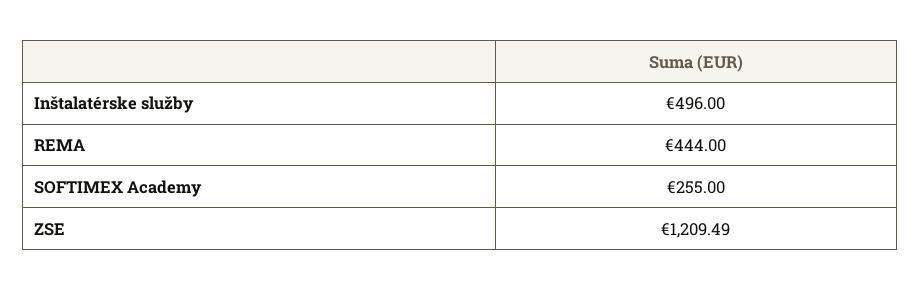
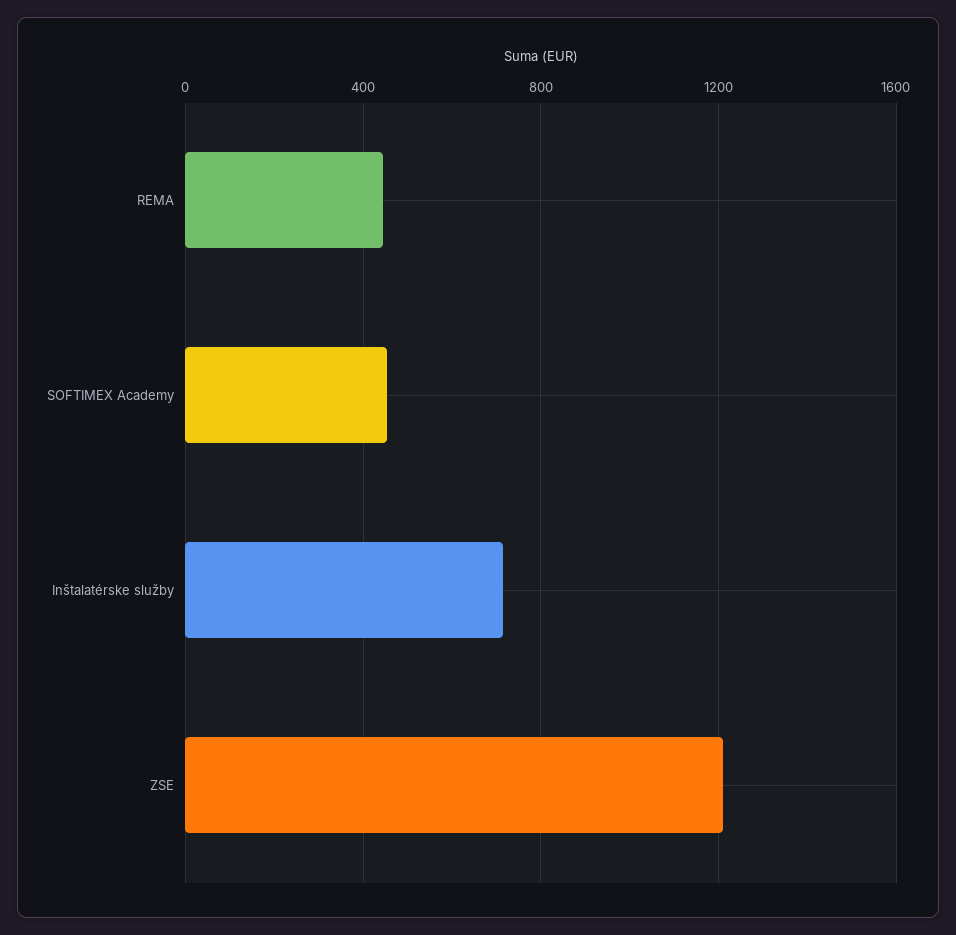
  {
-   "Inštalatérske služby": 496,
+   "Inštalatérske služby": 700,
    "REMA": 444,
-   "SOFTIMEX Academy": 255,
+   "SOFTIMEX Academy": 450,
    "ZSE": 1209.49
  }

